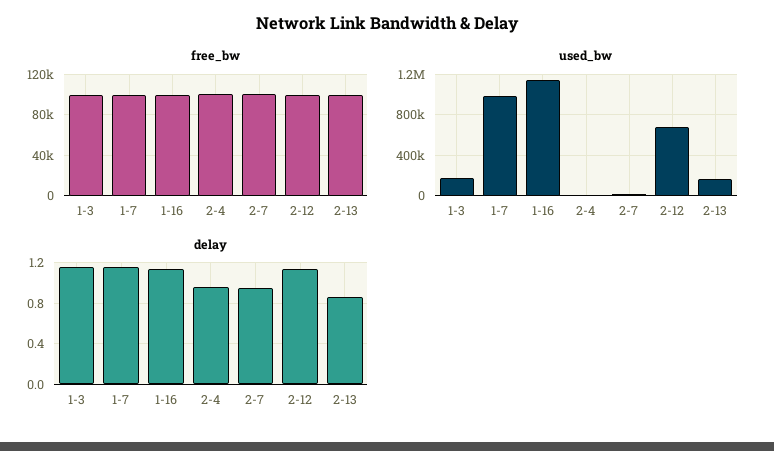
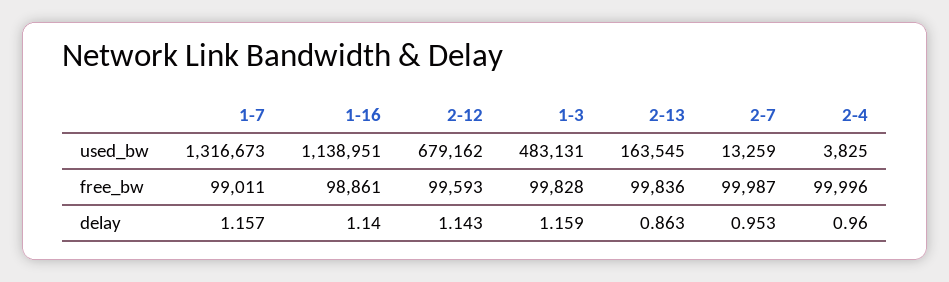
  {
    "free_bw": {
      "1-3": 99828,
      "1-7": 99011,
      "1-16": 98861,
      "2-4": 99996,
      "2-7": 99987,
      "2-12": 99593,
      "2-13": 99836
    },
    "used_bw": {
-     "1-3": 200000,
+     "1-3": 483131,
-     "1-7": 1000000,
+     "1-7": 1316673,
      "1-16": 1138951,
      "2-4": 3825,
      "2-7": 13259,
      "2-12": 679162,
      "2-13": 163545
    },
    "delay": {
      "1-3": 1.159,
      "1-7": 1.157,
      "1-16": 1.14,
      "2-4": 0.96,
      "2-7": 0.953,
      "2-12": 1.143,
      "2-13": 0.863
    }
  }

